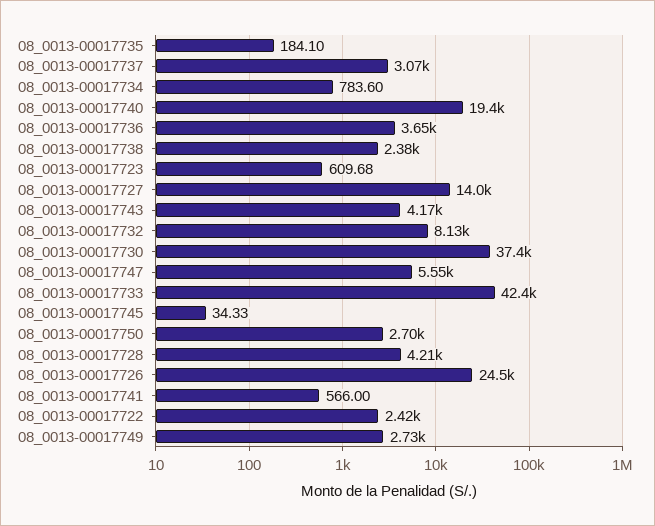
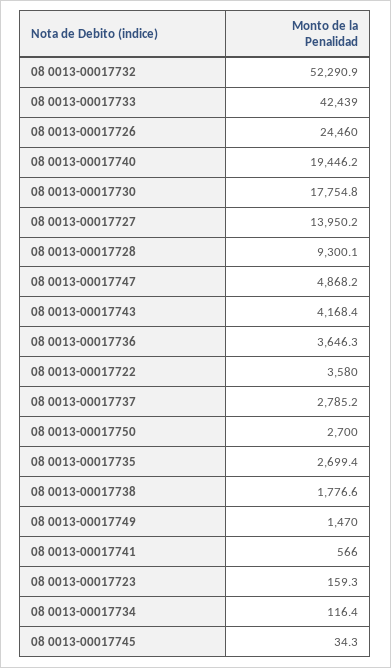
  {
-   "08_0013-00017735": 184.1,
+   "08_0013-00017735": 2699.4,
-   "08_0013-00017737": 3070,
+   "08_0013-00017737": 2785.2,
-   "08_0013-00017734": 783.6,
+   "08_0013-00017734": 116.4,
    "08_0013-00017740": 19446.2,
    "08_0013-00017736": 3646.3,
-   "08_0013-00017738": 2380,
+   "08_0013-00017738": 1776.6,
-   "08_0013-00017723": 609.68,
+   "08_0013-00017723": 159.3,
    "08_0013-00017727": 13950.2,
    "08_0013-00017743": 4168.4,
-   "08_0013-00017732": 8130,
+   "08_0013-00017732": 52290.9,
-   "08_0013-00017730": 37400,
+   "08_0013-00017730": 17754.8,
-   "08_0013-00017747": 5550,
+   "08_0013-00017747": 4868.2,
    "08_0013-00017733": 42439,
    "08_0013-00017745": 34.33,
    "08_0013-00017750": 2700,
-   "08_0013-00017728": 4210,
+   "08_0013-00017728": 9300.1,
    "08_0013-00017726": 24460,
    "08_0013-00017741": 566,
-   "08_0013-00017722": 2420,
+   "08_0013-00017722": 3580,
-   "08_0013-00017749": 2730
+   "08_0013-00017749": 1470
  }

